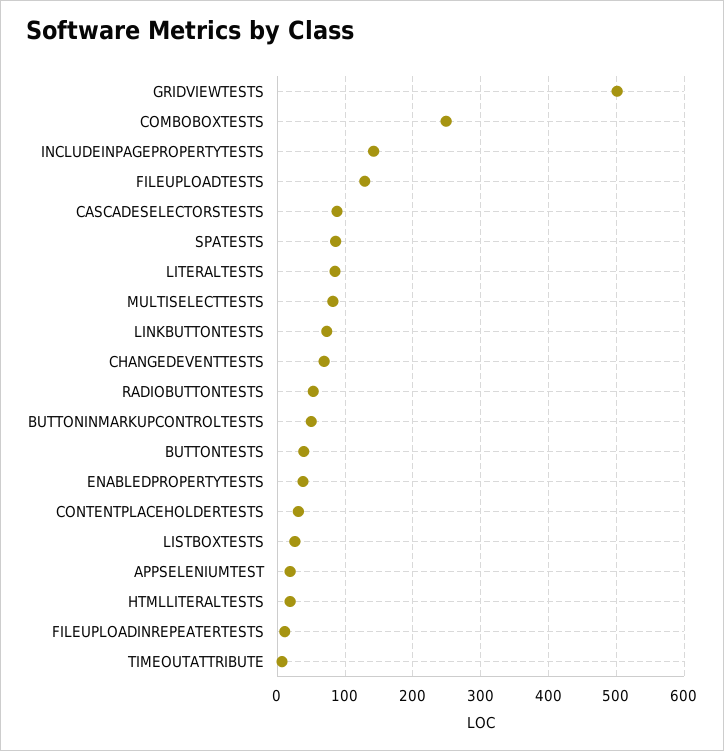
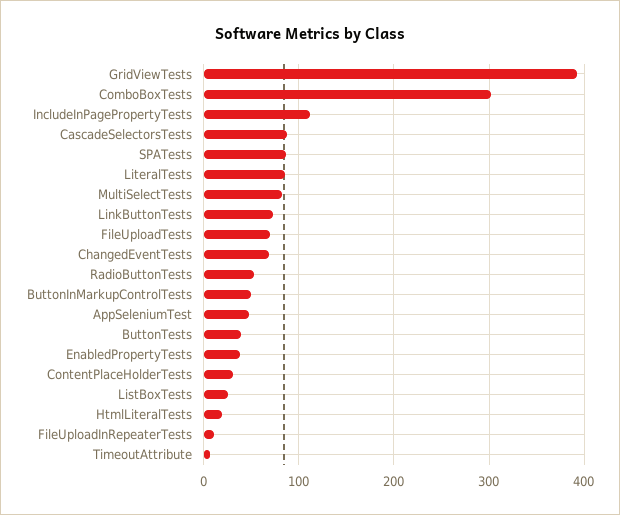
  {
-   "GRIDVIEWTESTS": 500,
+   "GRIDVIEWTESTS": 390,
-   "COMBOBOXTESTS": 250,
+   "COMBOBOXTESTS": 300,
-   "INCLUDEINPAGEPROPERTYTESTS": 140,
+   "INCLUDEINPAGEPROPERTYTESTS": 110,
-   "FILEUPLOADTESTS": 130,
+   "FILEUPLOADTESTS": 70,
    "CASCADESELECTORSTESTS": 90,
    "SPATESTS": 90,
    "LITERALTESTS": 90,
    "MULTISELECTTESTS": 80,
    "LINKBUTTONTESTS": 70,
    "CHANGEDEVENTTESTS": 70,
    "RADIOBUTTONTESTS": 50,
    "BUTTONINMARKUPCONTROLTESTS": 50,
    "BUTTONTESTS": 40,
    "ENABLEDPROPERTYTESTS": 40,
    "CONTENTPLACEHOLDERTESTS": 30,
    "LISTBOXTESTS": 30,
-   "APPSELENIUMTEST": 20,
+   "APPSELENIUMTEST": 50,
    "HTMLLITERALTESTS": 20,
    "FILEUPLOADINREPEATERTESTS": 10,
    "TIMEOUTATTRIBUTE": 10
  }

